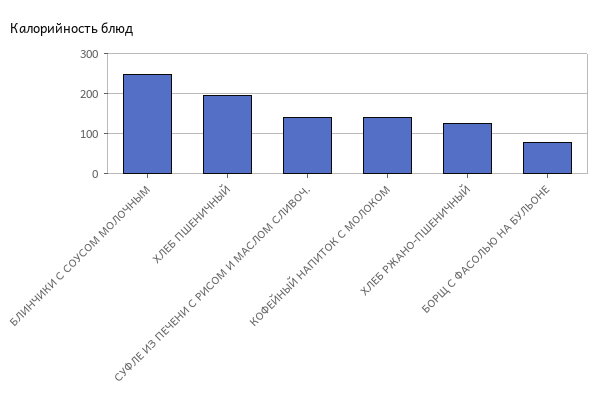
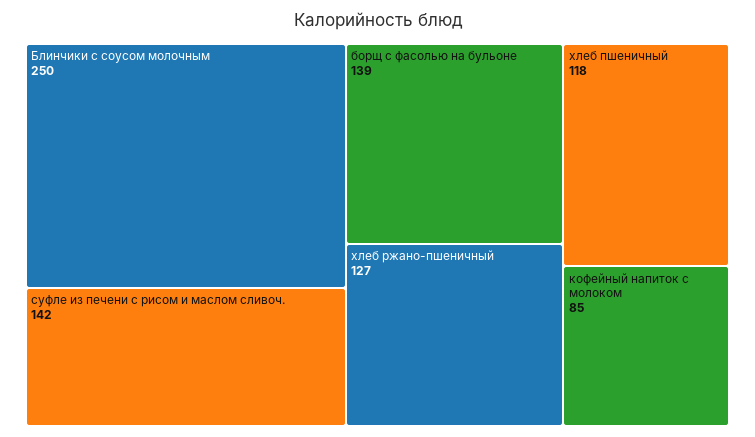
  {
    "БЛИНЧИКИ С СОУСОМ МОЛОЧНЫМ": 250,
-   "ХЛЕБ ПШЕНИЧНЫЙ": 200,
+   "ХЛЕБ ПШЕНИЧНЫЙ": 118,
    "СУФЛЕ ИЗ ПЕЧЕНИ С РИСОМ И МАСЛОМ СЛИВОЧ.": 142,
-   "КОФЕЙНЫЙ НАПИТОК С МОЛОКОМ": 140,
+   "КОФЕЙНЫЙ НАПИТОК С МОЛОКОМ": 85,
    "ХЛЕБ РЖАНО-ПШЕНИЧНЫЙ": 127,
-   "БОРЩ С ФАСОЛЬЮ НА БУЛЬОНЕ": 80
+   "БОРЩ С ФАСОЛЬЮ НА БУЛЬОНЕ": 139
  }

